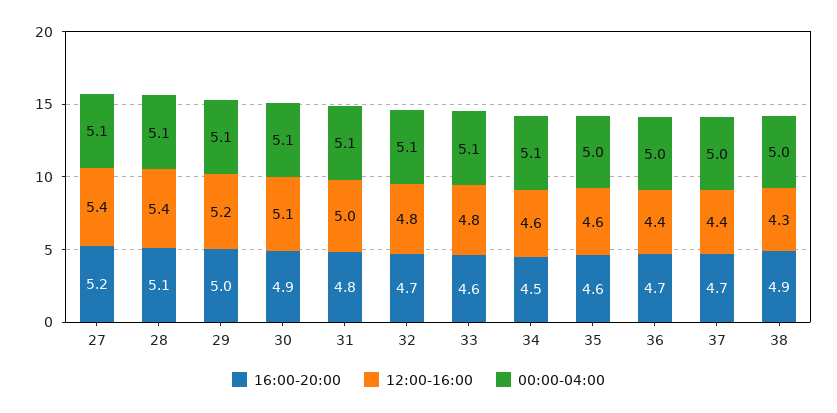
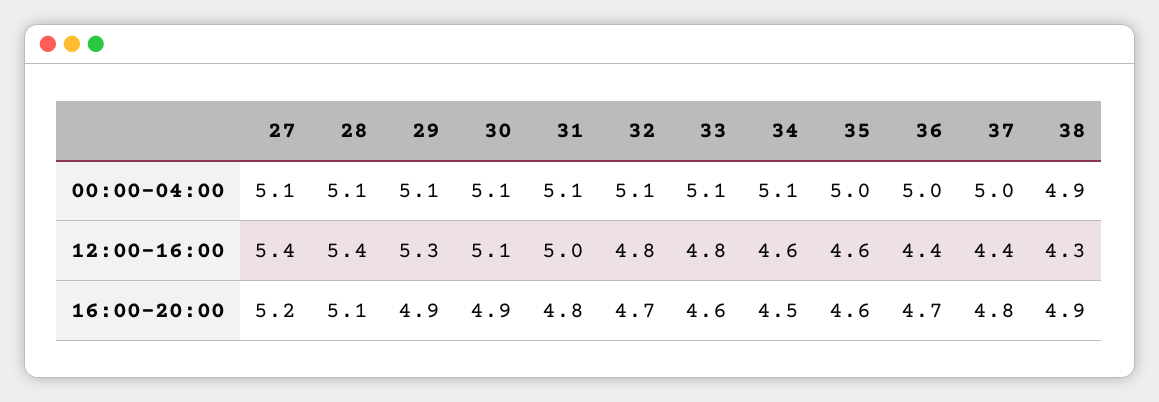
  {
    "16:00-20:00": {
      "27": 5.2,
      "28": 5.1,
-     "29": 5,
+     "29": 4.9,
      "30": 4.9,
      "31": 4.8,
      "32": 4.7,
      "33": 4.6,
      "34": 4.5,
      "35": 4.6,
      "36": 4.7,
-     "37": 4.7,
+     "37": 4.8,
      "38": 4.9
    },
    "12:00-16:00": {
      "27": 5.4,
      "28": 5.4,
-     "29": 5.2,
+     "29": 5.3,
      "30": 5.1,
      "31": 5,
      "32": 4.8,
      "33": 4.8,
      "34": 4.6,
      "35": 4.6,
      "36": 4.4,
      "37": 4.4,
      "38": 4.3
    },
    "00:00-04:00": {
      "27": 5.1,
      "28": 5.1,
      "29": 5.1,
      "30": 5.1,
      "31": 5.1,
      "32": 5.1,
      "33": 5.1,
      "34": 5.1,
      "35": 5,
      "36": 5,
      "37": 5,
-     "38": 5
+     "38": 4.9
    }
  }

